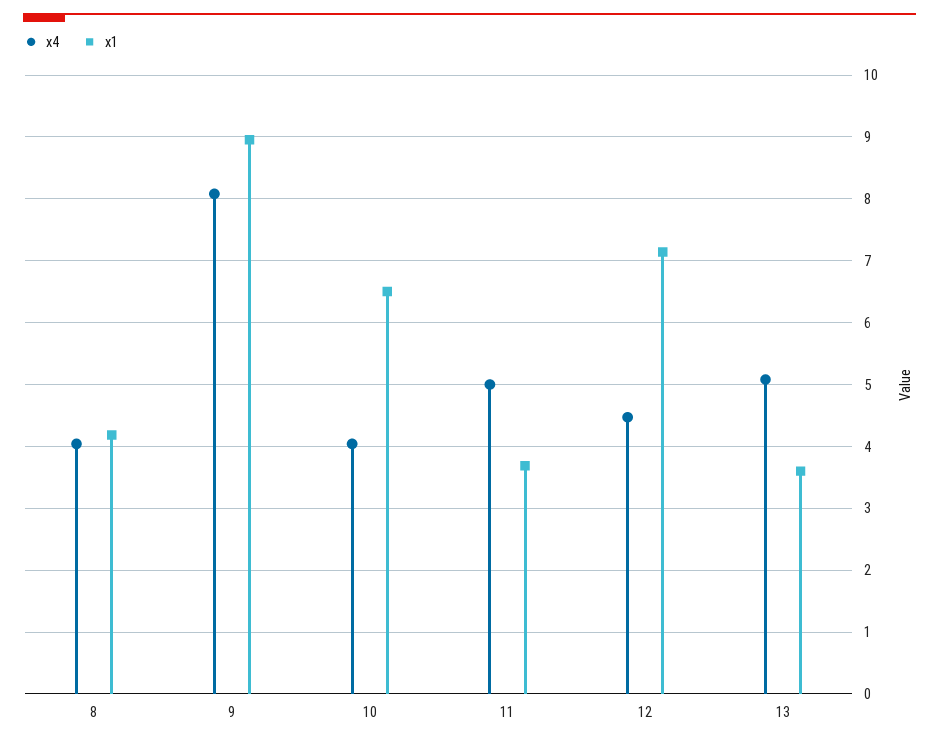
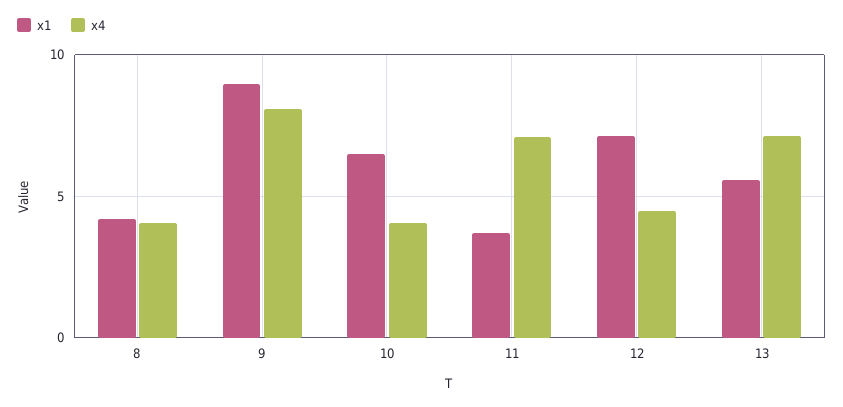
  {
    "x4": {
      "8": 4,
      "9": 8.1,
      "10": 4,
-     "11": 5,
+     "11": 7,
      "12": 4.5,
-     "13": 5.1
+     "13": 7
    },
    "x1": {
      "8": 4.2,
      "9": 9,
      "10": 6.5,
      "11": 3.7,
      "12": 7.1,
-     "13": 3.6
+     "13": 5.5
    }
  }

